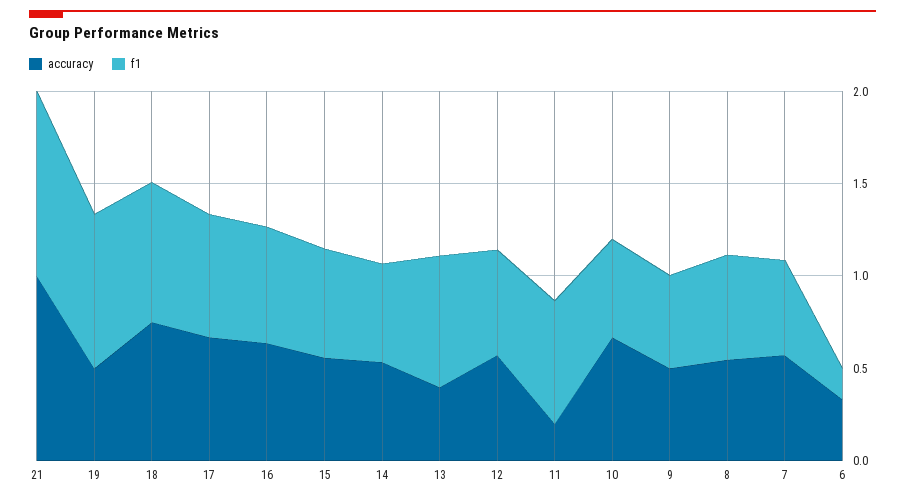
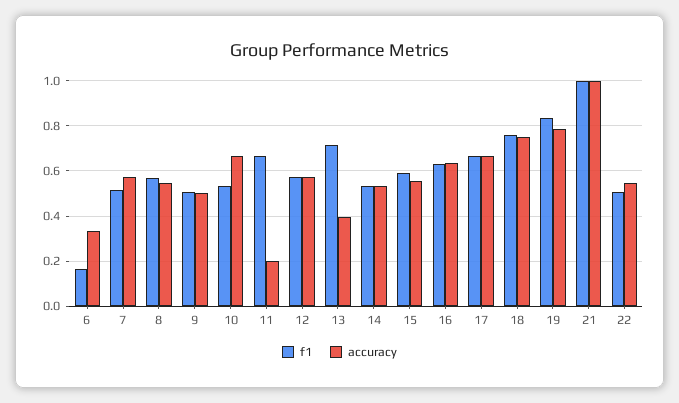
  {
    "accuracy": {
      "21": 1,
-     "19": 0.5,
+     "19": 0.8,
      "18": 0.75,
      "17": 0.65,
      "16": 0.65,
      "15": 0.55,
      "14": 0.55,
      "13": 0.4,
      "12": 0.55,
      "11": 0.2,
      "10": 0.65,
      "9": 0.5,
      "8": 0.55,
      "7": 0.55,
-     "6": 0.35
+     "6": 0.35,
+     "22": 0.55
    },
    "f1": {
      "21": 1,
      "19": 0.85,
      "18": 0.75,
      "17": 0.65,
      "16": 0.65,
      "15": 0.6,
      "14": 0.55,
      "13": 0.7,
      "12": 0.55,
      "11": 0.65,
      "10": 0.55,
      "9": 0.5,
      "8": 0.55,
      "7": 0.5,
-     "6": 0.15
+     "6": 0.15,
+     "22": 0.5
    }
  }

